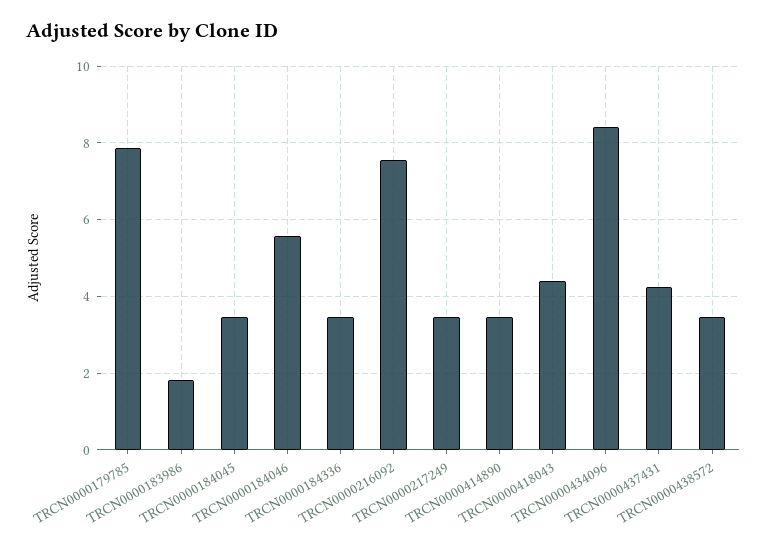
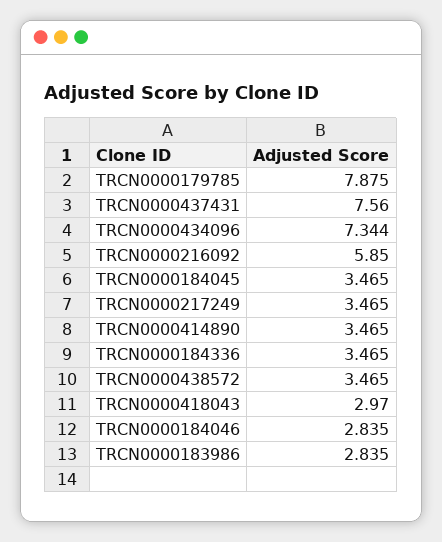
  {
    "TRCN0000179785": 7.875,
-   "TRCN0000183986": 1.8,
+   "TRCN0000183986": 2.835,
    "TRCN0000184045": 3.465,
-   "TRCN0000184046": 5.6,
+   "TRCN0000184046": 2.835,
    "TRCN0000184336": 3.465,
-   "TRCN0000216092": 7.6,
+   "TRCN0000216092": 5.85,
    "TRCN0000217249": 3.465,
    "TRCN0000414890": 3.465,
-   "TRCN0000418043": 4.4,
+   "TRCN0000418043": 2.97,
-   "TRCN0000434096": 8.4,
+   "TRCN0000434096": 7.344,
-   "TRCN0000437431": 4.2,
+   "TRCN0000437431": 7.56,
    "TRCN0000438572": 3.465
  }

